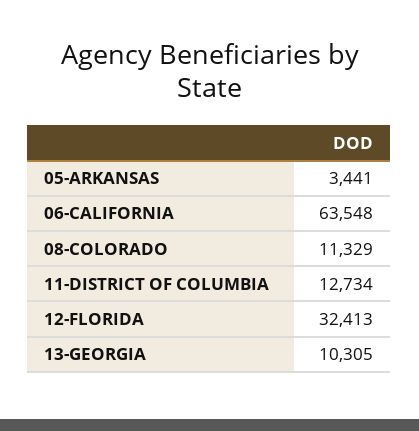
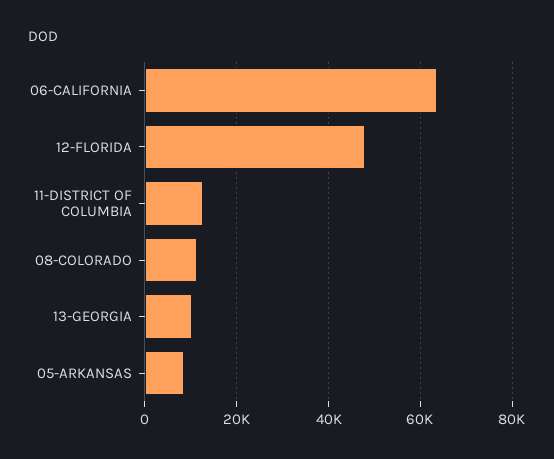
  {
-   "05-ARKANSAS": 3441,
+   "05-ARKANSAS": 8000,
    "06-CALIFORNIA": 63548,
    "08-COLORADO": 11329,
    "11-DISTRICT OF COLUMBIA": 12734,
-   "12-FLORIDA": 32413,
+   "12-FLORIDA": 48000,
    "13-GEORGIA": 10305
  }

